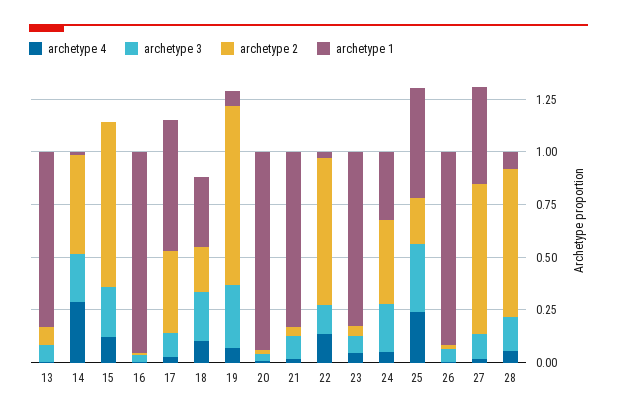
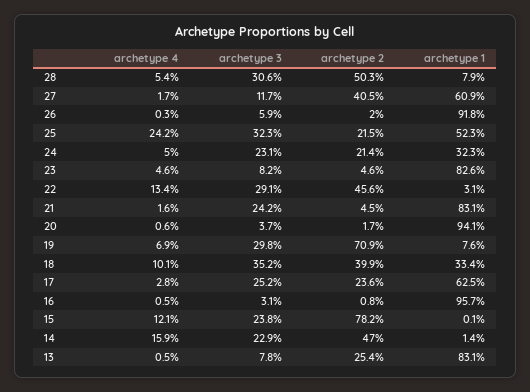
  {
    "archetype 4": {
      "13": 0.005,
-     "14": 0.3,
+     "14": 0.159,
      "15": 0.121,
      "16": 0.005,
      "17": 0.028,
      "18": 0.101,
      "19": 0.069,
      "20": 0.006,
      "21": 0.016,
      "22": 0.134,
      "23": 0.046,
      "24": 0.05,
      "25": 0.242,
      "26": 0.003,
      "27": 0.017,
      "28": 0.054
    },
    "archetype 3": {
      "13": 0.078,
      "14": 0.229,
      "15": 0.238,
      "16": 0.031,
-     "17": 0.1,
+     "17": 0.252,
-     "18": 0.25,
+     "18": 0.352,
      "19": 0.298,
      "20": 0.037,
-     "21": 0.1,
+     "21": 0.242,
-     "22": 0.15,
+     "22": 0.291,
      "23": 0.082,
      "24": 0.231,
      "25": 0.323,
      "26": 0.059,
      "27": 0.117,
-     "28": 0.15
+     "28": 0.306
    },
    "archetype 2": {
-     "13": 0.1,
+     "13": 0.254,
      "14": 0.47,
      "15": 0.782,
      "16": 0.008,
-     "17": 0.4,
+     "17": 0.236,
-     "18": 0.2,
+     "18": 0.399,
-     "19": 0.85,
+     "19": 0.709,
      "20": 0.017,
      "21": 0.045,
-     "22": 0.7,
+     "22": 0.456,
      "23": 0.046,
-     "24": 0.4,
+     "24": 0.214,
      "25": 0.215,
      "26": 0.02,
-     "27": 0.7,
+     "27": 0.405,
-     "28": 0.7
+     "28": 0.503
    },
    "archetype 1": {
      "13": 0.831,
      "14": 0.014,
      "15": 0.001,
      "16": 0.957,
      "17": 0.625,
      "18": 0.334,
      "19": 0.076,
      "20": 0.941,
      "21": 0.831,
      "22": 0.031,
      "23": 0.826,
      "24": 0.323,
      "25": 0.523,
      "26": 0.918,
-     "27": 0.45,
+     "27": 0.609,
      "28": 0.079
    }
  }

